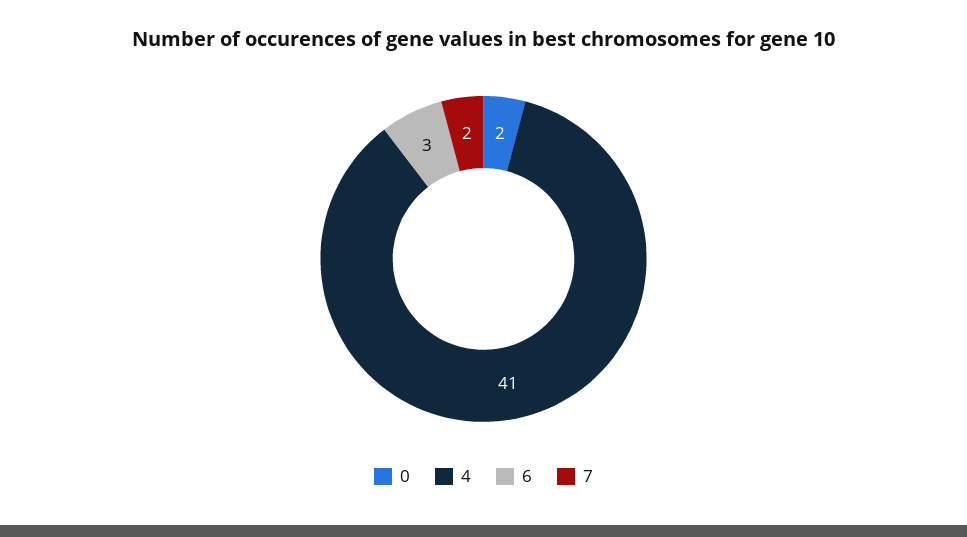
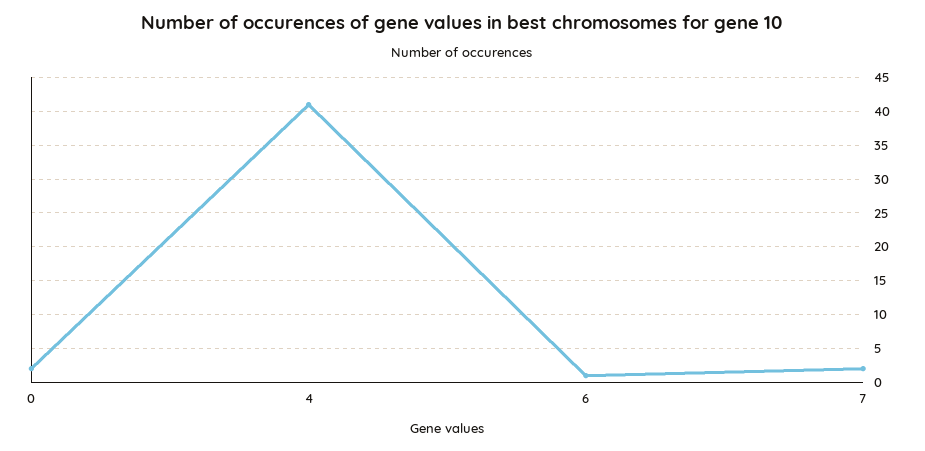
  {
    "0": 2,
    "4": 41,
-   "6": 3,
+   "6": 1,
    "7": 2
  }

